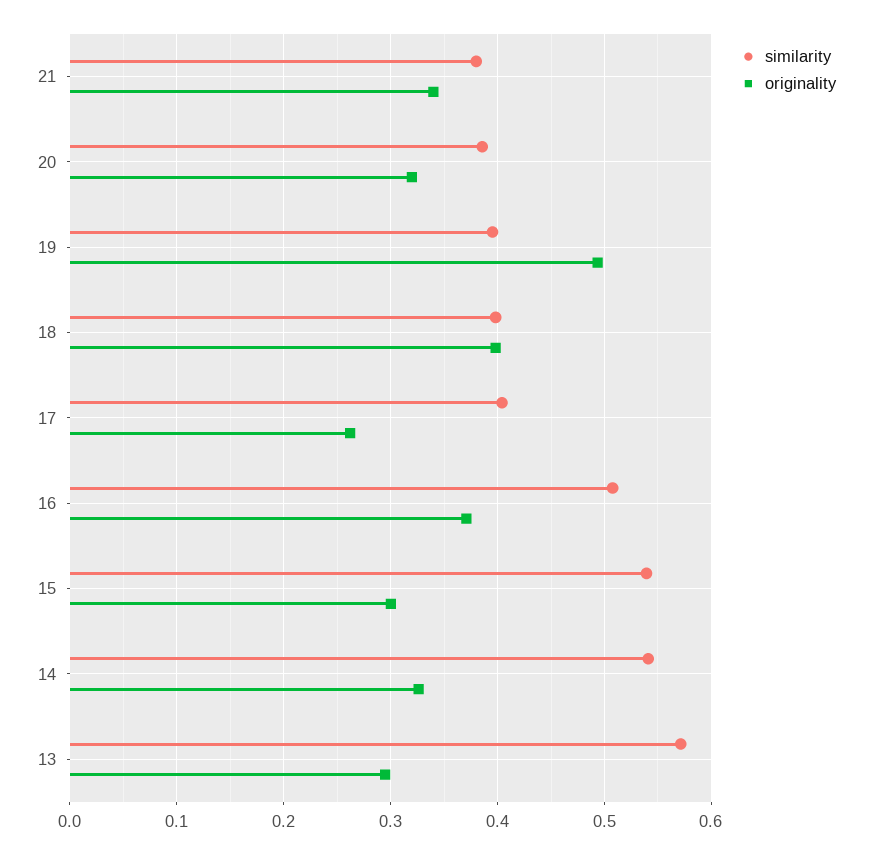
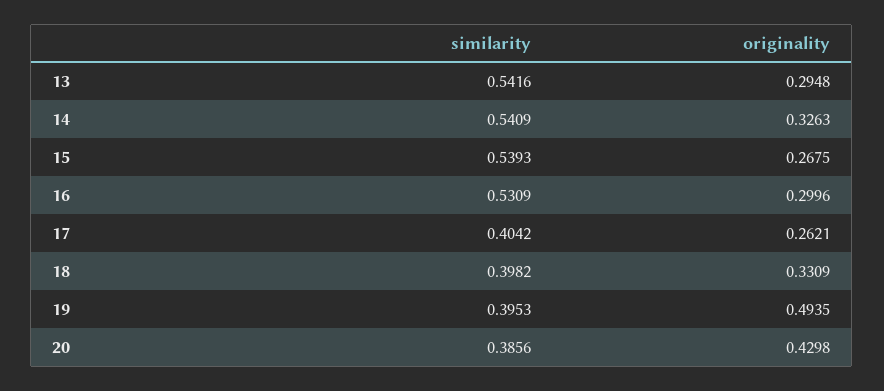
  {
    "similarity": {
-     "21": 0.38,
      "20": 0.3856,
      "19": 0.3953,
      "18": 0.3982,
      "17": 0.4042,
-     "16": 0.51,
+     "16": 0.5309,
      "15": 0.5393,
      "14": 0.5409,
-     "13": 0.57
+     "13": 0.5416
    },
    "originality": {
-     "21": 0.34,
-     "20": 0.32,
+     "20": 0.4298,
      "19": 0.4935,
-     "18": 0.4,
+     "18": 0.3309,
      "17": 0.2621,
-     "16": 0.37,
+     "16": 0.2996,
-     "15": 0.3,
+     "15": 0.2675,
      "14": 0.3263,
      "13": 0.2948
    }
  }

